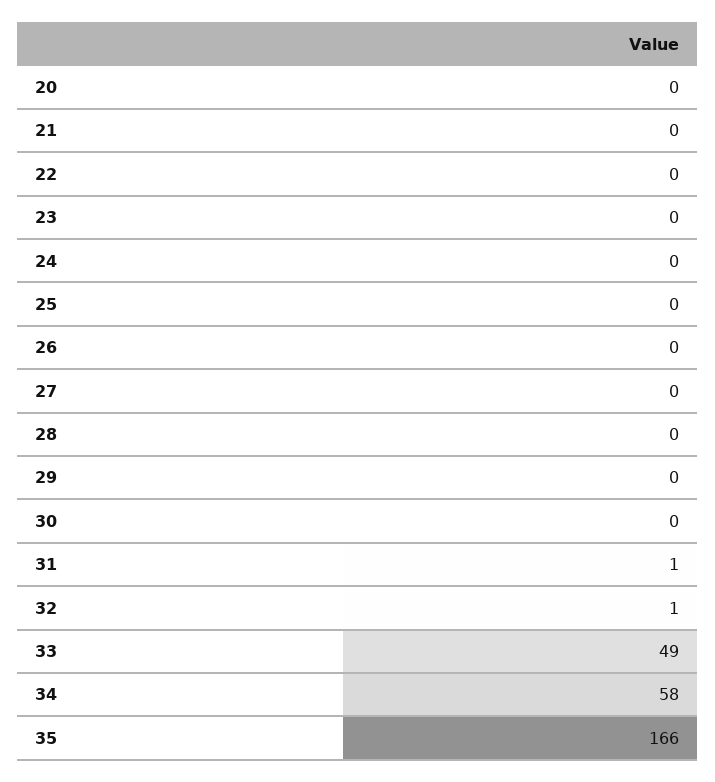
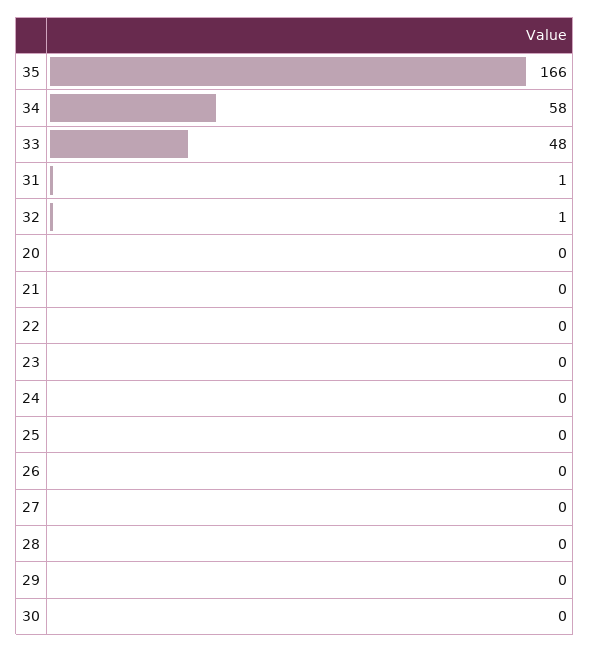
  {
    "20": 0,
    "21": 0,
    "22": 0,
    "23": 0,
    "24": 0,
    "25": 0,
    "26": 0,
    "27": 0,
    "28": 0,
    "29": 0,
    "30": 0,
    "31": 1,
    "32": 1,
-   "33": 49,
+   "33": 48,
    "34": 58,
    "35": 166
  }

